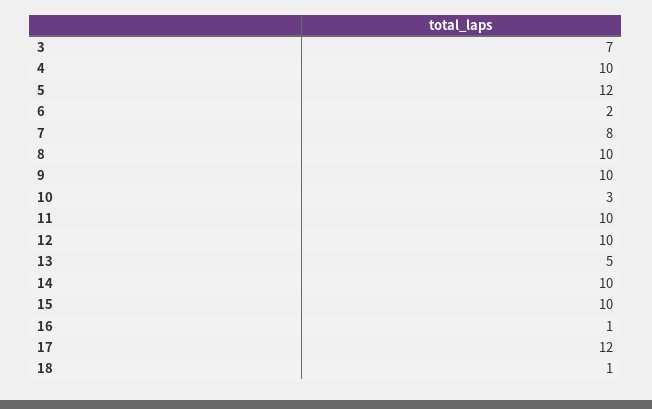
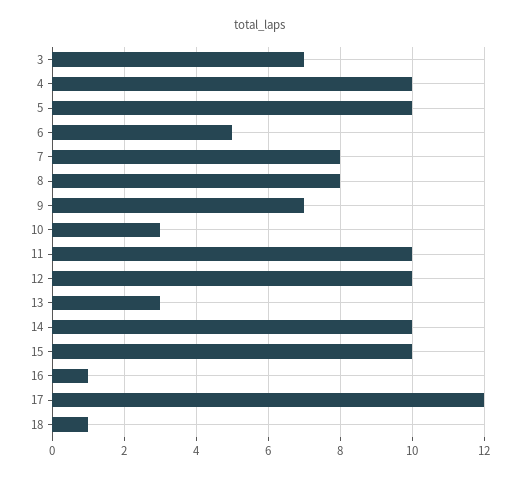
  {
    "3": 7,
    "4": 10,
-   "5": 12,
+   "5": 10,
-   "6": 2,
+   "6": 5,
    "7": 8,
-   "8": 10,
+   "8": 8,
-   "9": 10,
+   "9": 7,
    "10": 3,
    "11": 10,
    "12": 10,
-   "13": 5,
+   "13": 3,
    "14": 10,
    "15": 10,
    "16": 1,
    "17": 12,
    "18": 1
  }

